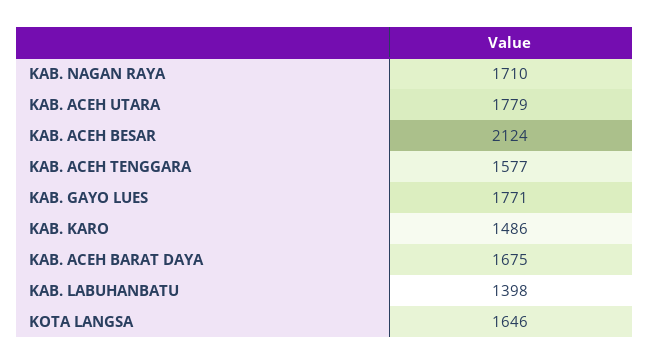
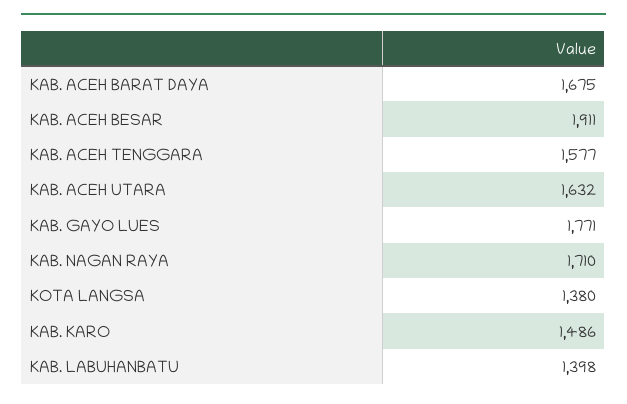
  {
    "KAB. NAGAN RAYA": 1710,
-   "KAB. ACEH UTARA": 1779,
+   "KAB. ACEH UTARA": 1632,
-   "KAB. ACEH BESAR": 2124,
+   "KAB. ACEH BESAR": 1911,
    "KAB. ACEH TENGGARA": 1577,
    "KAB. GAYO LUES": 1771,
    "KAB. KARO": 1486,
    "KAB. ACEH BARAT DAYA": 1675,
    "KAB. LABUHANBATU": 1398,
-   "KOTA LANGSA": 1646
+   "KOTA LANGSA": 1380
  }

